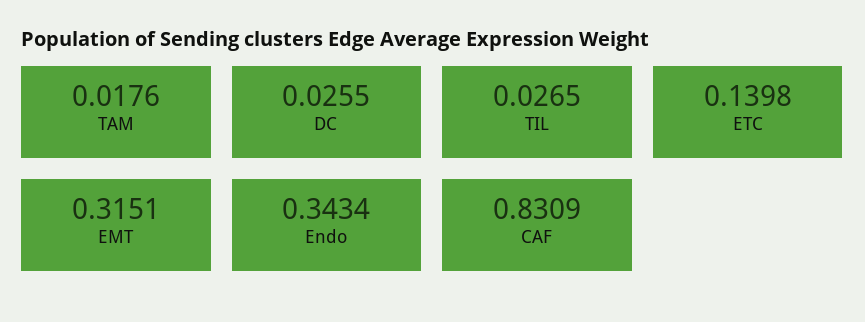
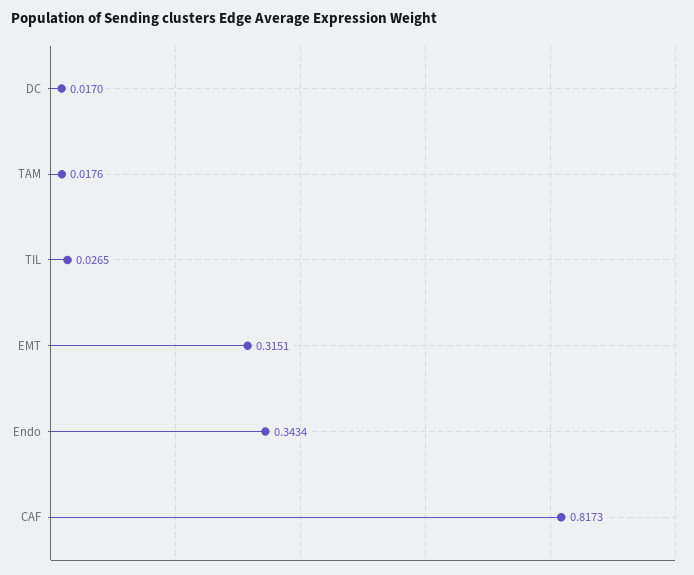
  {
    "TAM": 0.0176,
-   "DC": 0.0255,
+   "DC": 0.017,
    "TIL": 0.0265,
-   "ETC": 0.1398,
    "EMT": 0.3151,
    "Endo": 0.3434,
-   "CAF": 0.8309
+   "CAF": 0.8173
  }

